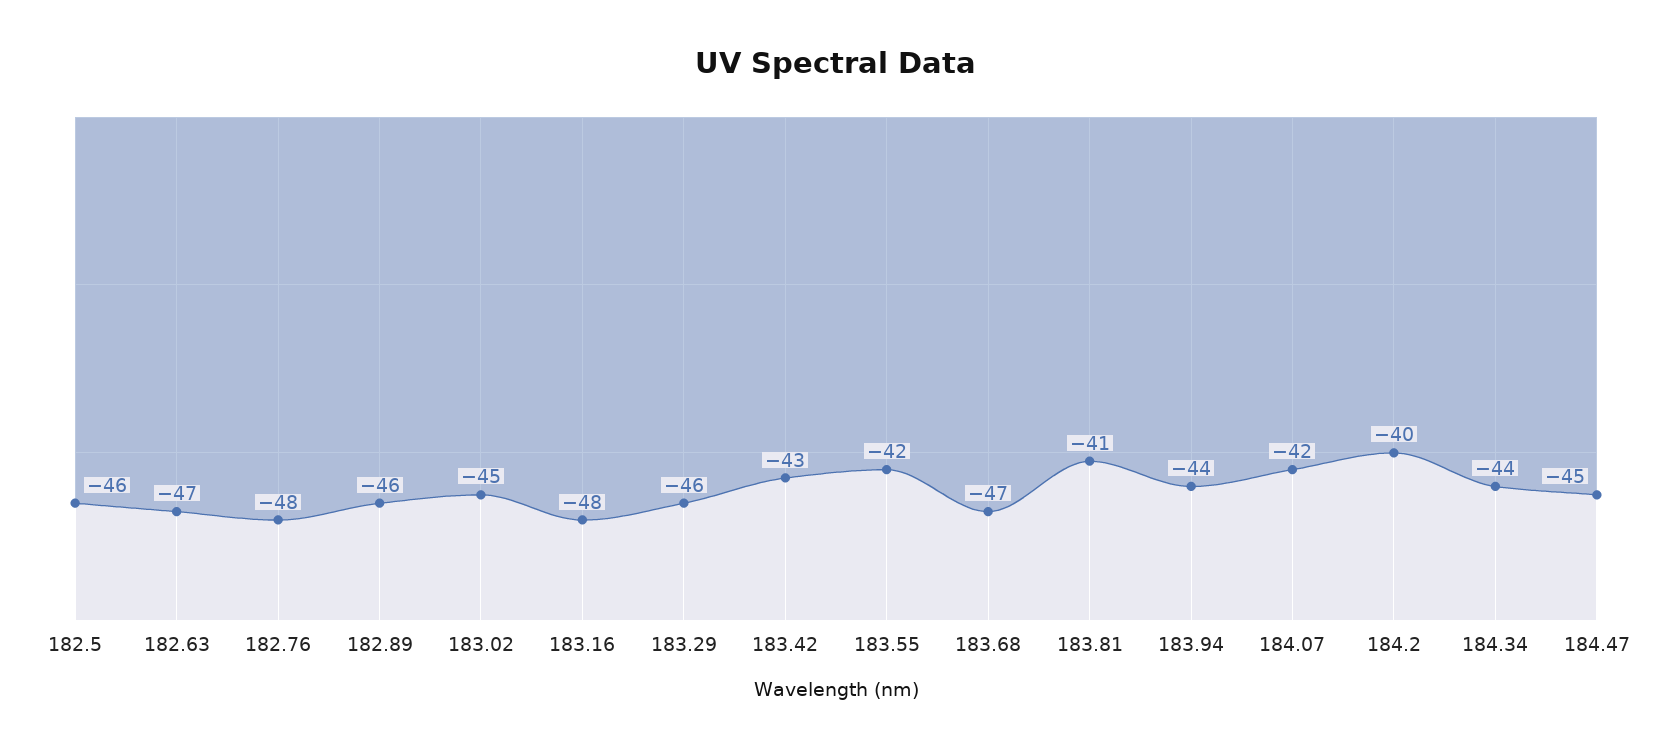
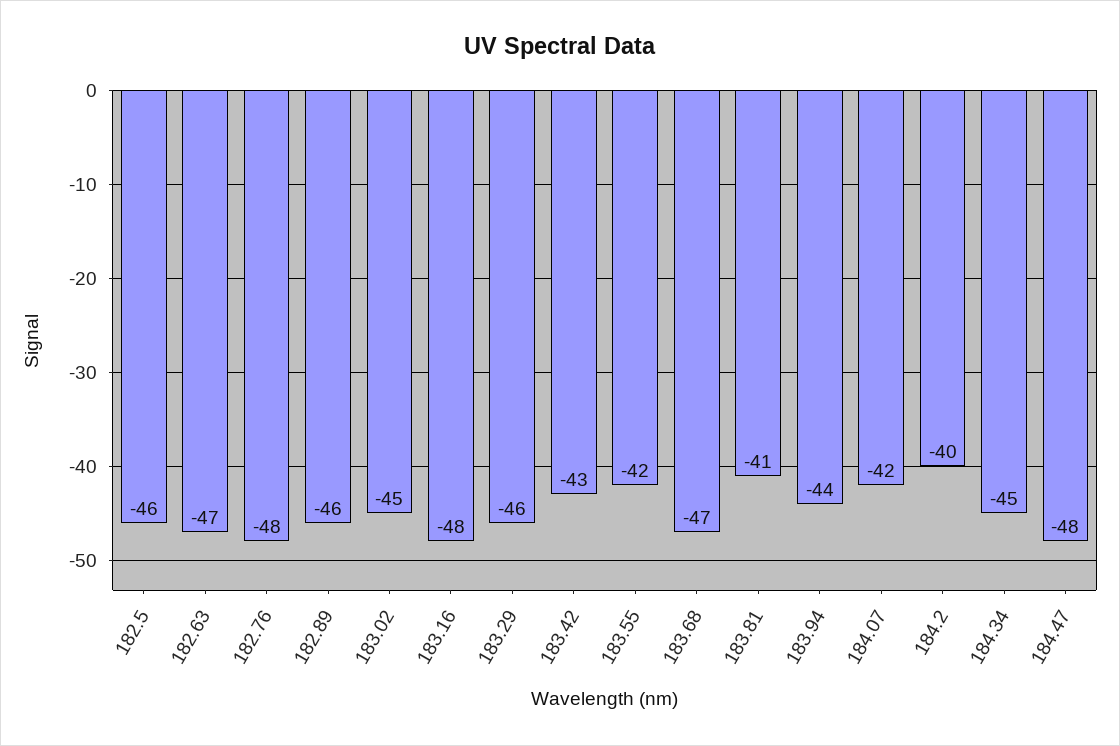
  {
    "182.5": -46,
    "182.63": -47,
    "182.76": -48,
    "182.89": -46,
    "183.02": -45,
    "183.16": -48,
    "183.29": -46,
    "183.42": -43,
    "183.55": -42,
    "183.68": -47,
    "183.81": -41,
    "183.94": -44,
    "184.07": -42,
    "184.2": -40,
-   "184.34": -44,
+   "184.34": -45,
-   "184.47": -45
+   "184.47": -48
  }

